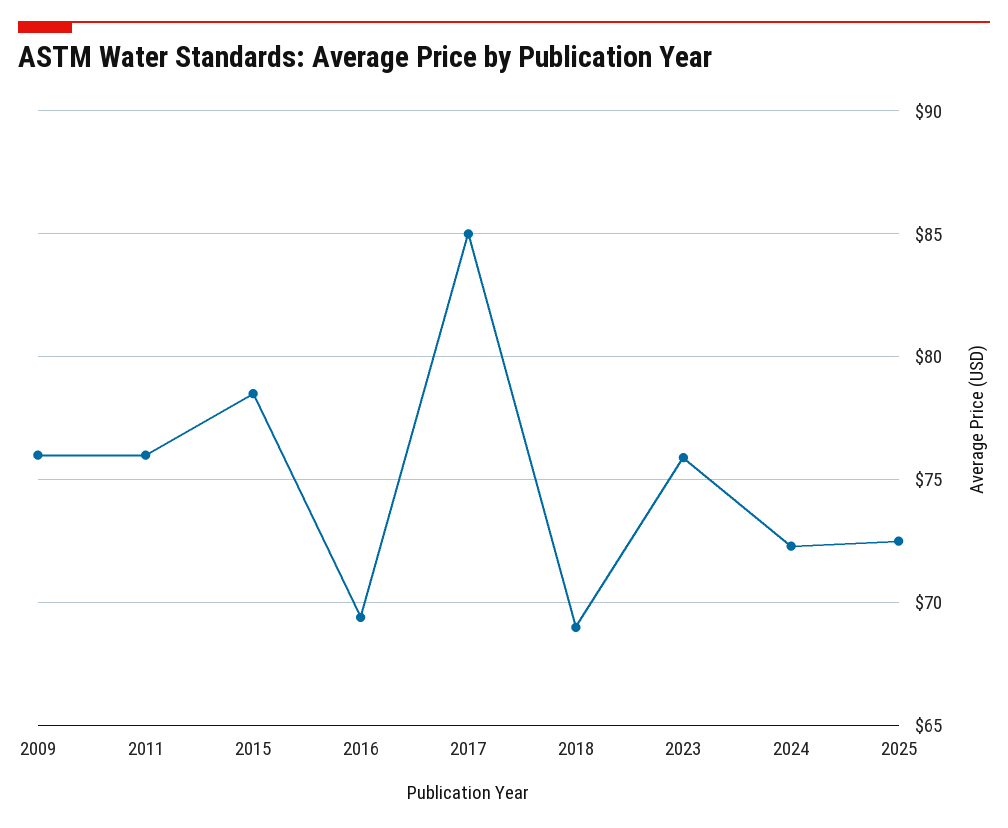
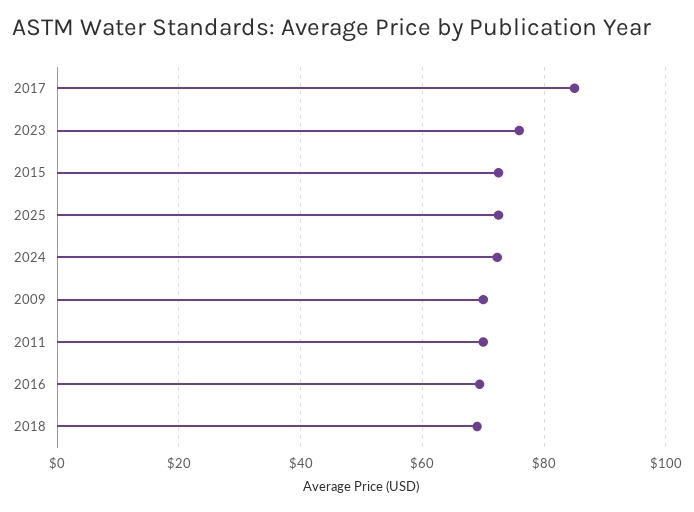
  {
-   "2009": 76,
+   "2009": 70,
-   "2011": 76,
+   "2011": 70,
-   "2015": 78.5,
+   "2015": 72,
    "2016": 69.5,
    "2017": 85,
    "2018": 69,
    "2023": 76,
    "2024": 72.5,
    "2025": 72.5
  }

